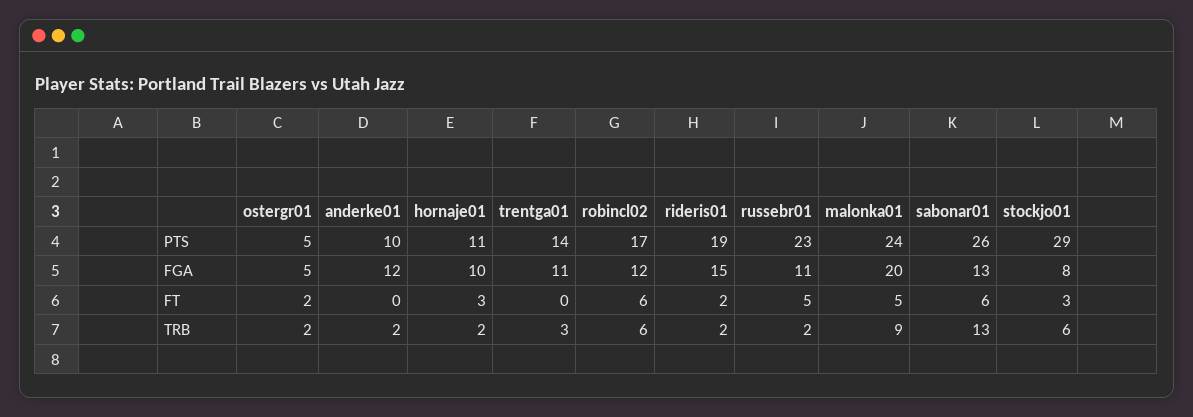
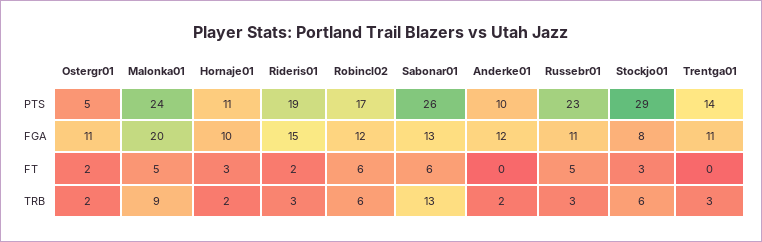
  {
    "ostergr01": {
      "PTS": 5,
-     "FGA": 5,
+     "FGA": 11,
      "FT": 2,
      "TRB": 2
    },
    "anderke01": {
      "PTS": 10,
      "FGA": 12,
      "FT": 0,
      "TRB": 2
    },
    "hornaje01": {
      "PTS": 11,
      "FGA": 10,
      "FT": 3,
      "TRB": 2
    },
    "trentga01": {
      "PTS": 14,
      "FGA": 11,
      "FT": 0,
      "TRB": 3
    },
    "robincl02": {
      "PTS": 17,
      "FGA": 12,
      "FT": 6,
      "TRB": 6
    },
    "rideris01": {
      "PTS": 19,
      "FGA": 15,
      "FT": 2,
-     "TRB": 2
+     "TRB": 3
    },
    "russebr01": {
      "PTS": 23,
      "FGA": 11,
      "FT": 5,
-     "TRB": 2
+     "TRB": 3
    },
    "malonka01": {
      "PTS": 24,
      "FGA": 20,
      "FT": 5,
      "TRB": 9
    },
    "sabonar01": {
      "PTS": 26,
      "FGA": 13,
      "FT": 6,
      "TRB": 13
    },
    "stockjo01": {
      "PTS": 29,
      "FGA": 8,
      "FT": 3,
      "TRB": 6
    }
  }

